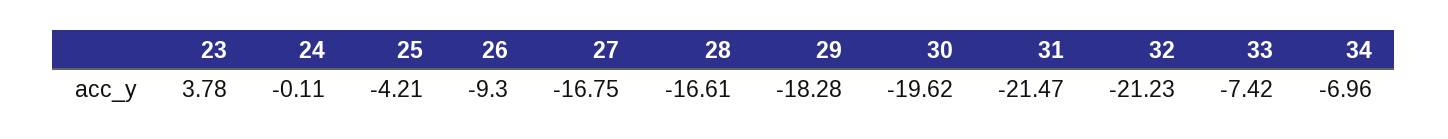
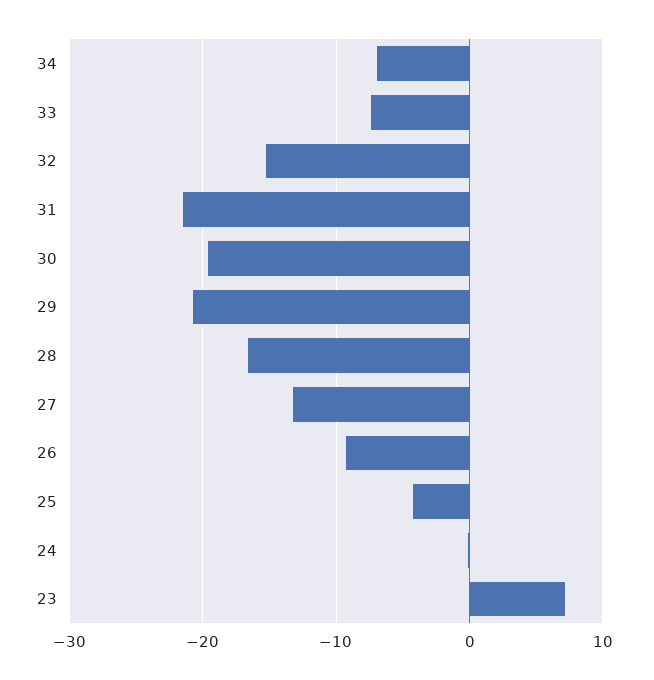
  {
-   "23": 3.78,
+   "23": 7,
    "24": -0.11,
    "25": -4.21,
    "26": -9.3,
-   "27": -16.75,
+   "27": -13,
    "28": -16.61,
-   "29": -18.28,
+   "29": -21,
    "30": -19.62,
    "31": -21.47,
-   "32": -21.23,
+   "32": -15,
    "33": -7.42,
    "34": -6.96
  }

